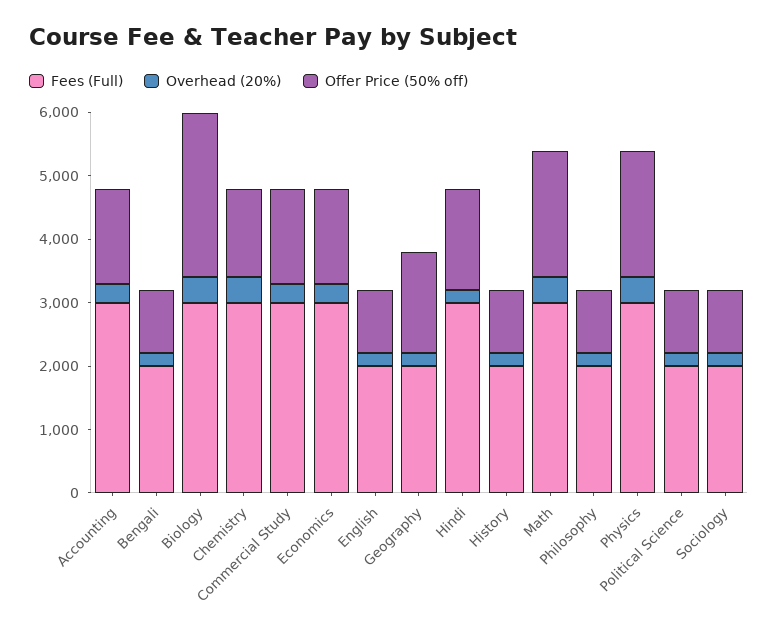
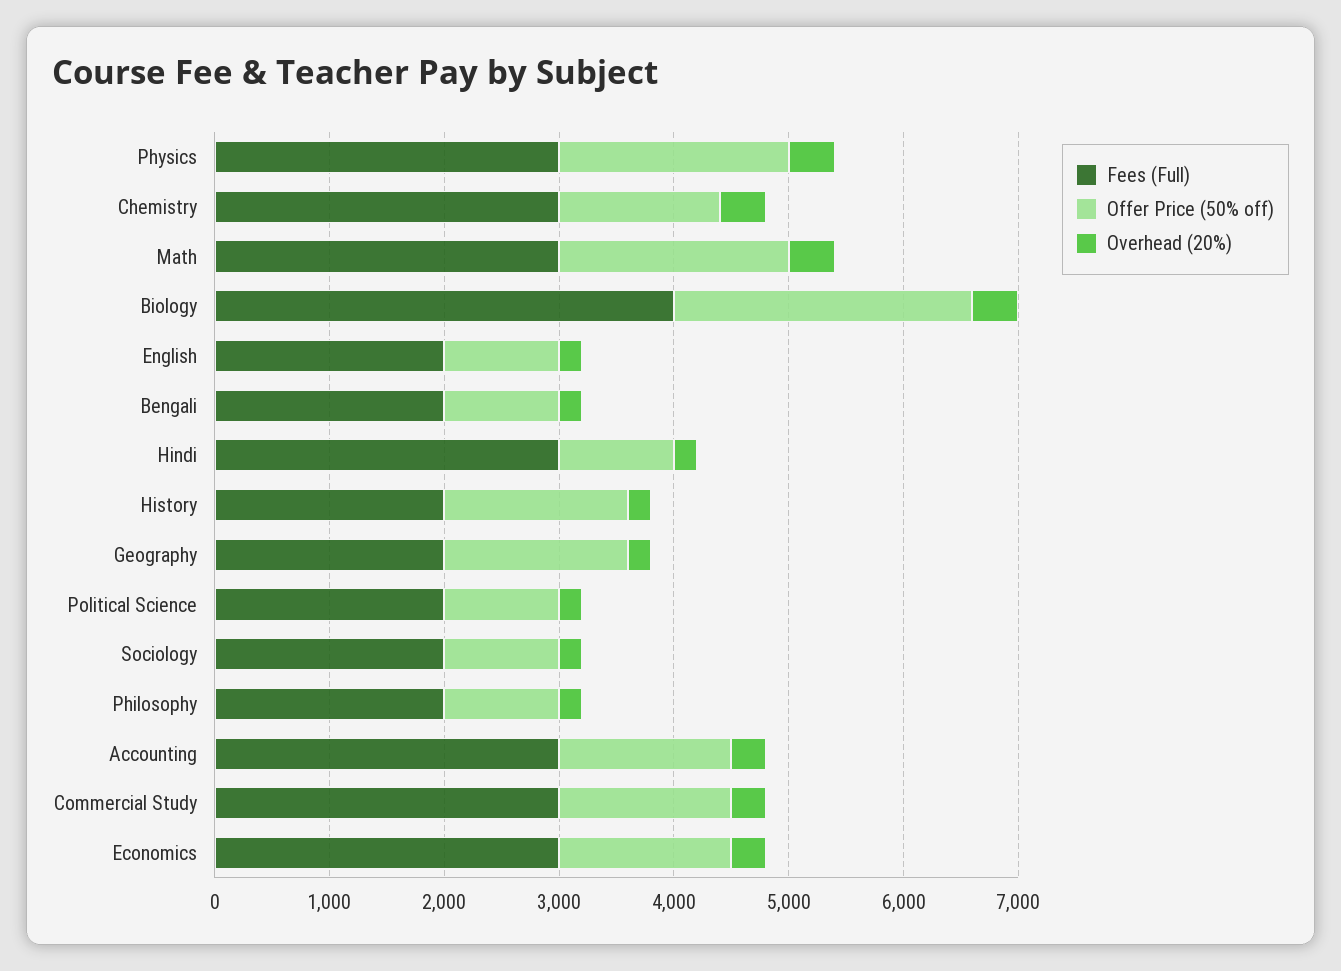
  {
    "Fees (Full)": {
      "Accounting": 3000,
      "Bengali": 2000,
-     "Biology": 3000,
+     "Biology": 4000,
      "Chemistry": 3000,
      "Commercial Study": 3000,
      "Economics": 3000,
      "English": 2000,
      "Geography": 2000,
      "Hindi": 3000,
      "History": 2000,
      "Math": 3000,
      "Philosophy": 2000,
      "Physics": 3000,
      "Political Science": 2000,
      "Sociology": 2000
    },
    "Overhead (20%)": {
      "Accounting": 400,
      "Bengali": 200,
      "Biology": 400,
      "Chemistry": 400,
      "Commercial Study": 400,
      "Economics": 400,
      "English": 200,
      "Geography": 200,
      "Hindi": 200,
      "History": 200,
      "Math": 400,
      "Philosophy": 200,
      "Physics": 400,
      "Political Science": 200,
      "Sociology": 200
    },
    "Offer Price (50% off)": {
      "Accounting": 1600,
      "Bengali": 1000,
      "Biology": 2600,
      "Chemistry": 1400,
      "Commercial Study": 1600,
      "Economics": 1600,
      "English": 1000,
      "Geography": 1600,
-     "Hindi": 1600,
+     "Hindi": 1000,
-     "History": 1000,
+     "History": 1600,
      "Math": 2000,
      "Philosophy": 1000,
      "Physics": 2000,
      "Political Science": 1000,
      "Sociology": 1000
    }
  }

